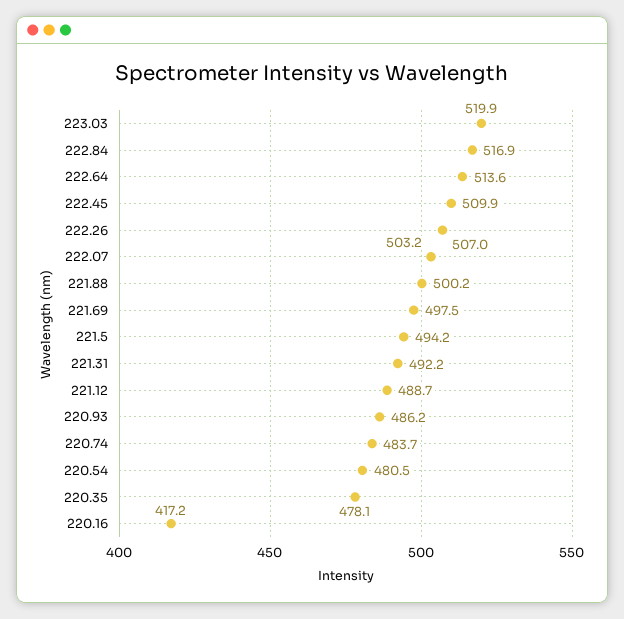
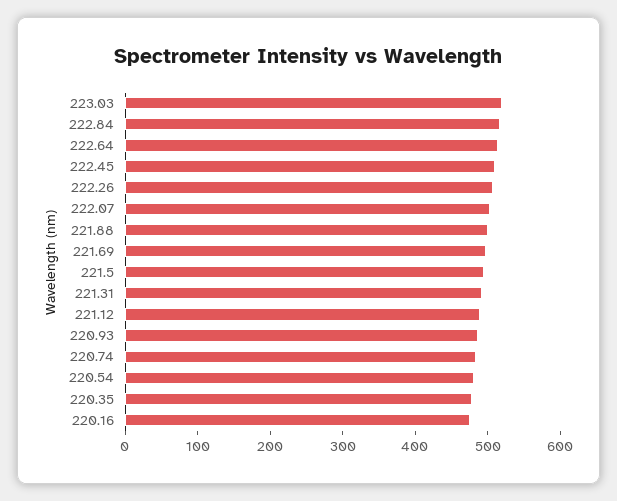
  {
    "223.03": 519.9,
    "222.84": 516.9,
    "222.64": 513.6,
    "222.45": 509.9,
    "222.26": 507,
    "222.07": 503.2,
    "221.88": 500.2,
    "221.69": 497.5,
    "221.5": 494.2,
    "221.31": 492.2,
    "221.12": 488.7,
    "220.93": 486.2,
    "220.74": 483.7,
    "220.54": 480.5,
    "220.35": 478.1,
-   "220.16": 417.2
+   "220.16": 480
  }

